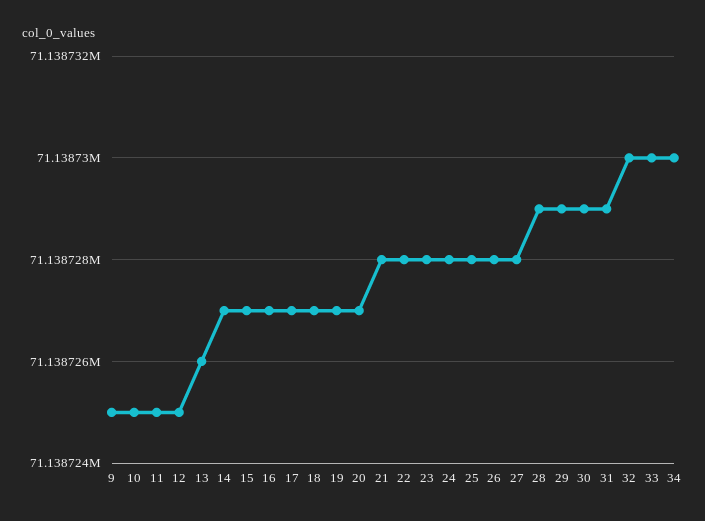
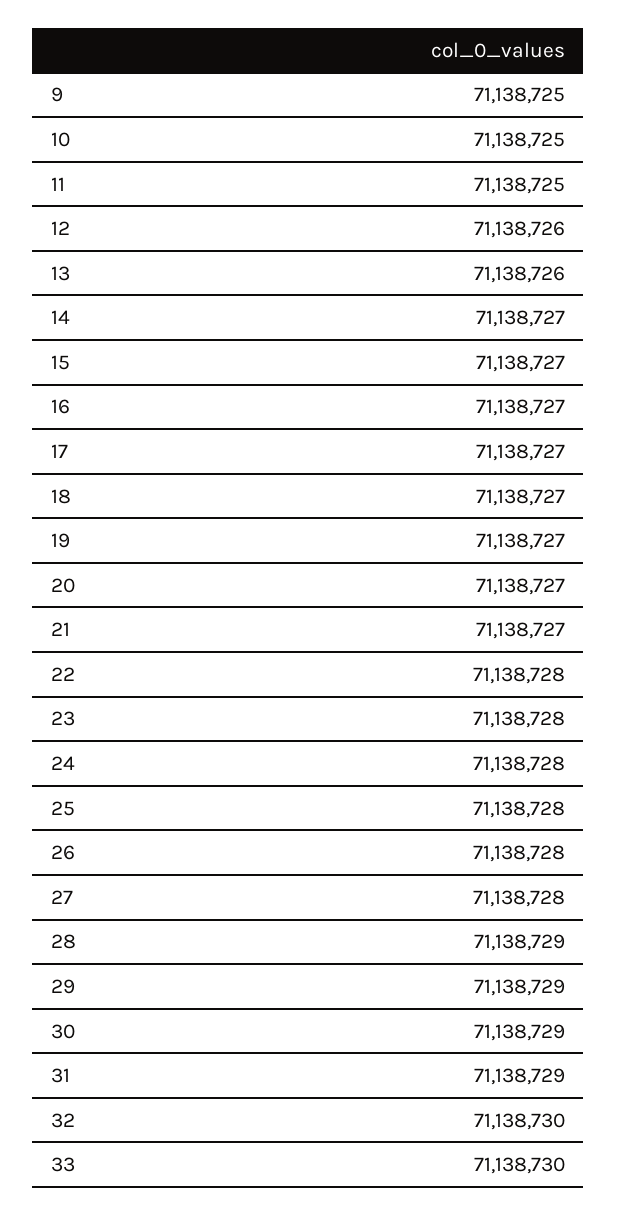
  {
    "9": 71138725,
    "10": 71138725,
    "11": 71138725,
-   "12": 71138725,
+   "12": 71138726,
    "13": 71138726,
    "14": 71138727,
    "15": 71138727,
    "16": 71138727,
    "17": 71138727,
    "18": 71138727,
    "19": 71138727,
    "20": 71138727,
-   "21": 71138728,
+   "21": 71138727,
    "22": 71138728,
    "23": 71138728,
    "24": 71138728,
    "25": 71138728,
    "26": 71138728,
    "27": 71138728,
    "28": 71138729,
    "29": 71138729,
    "30": 71138729,
    "31": 71138729,
    "32": 71138730,
-   "33": 71138730,
+   "33": 71138730
-   "34": 71138730
  }

